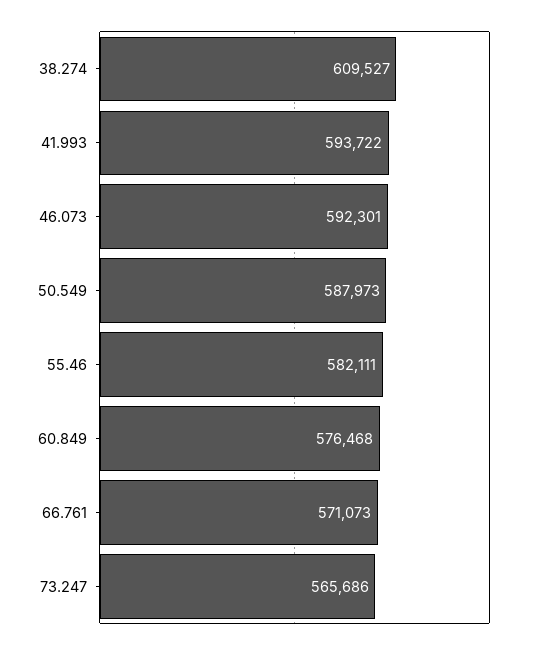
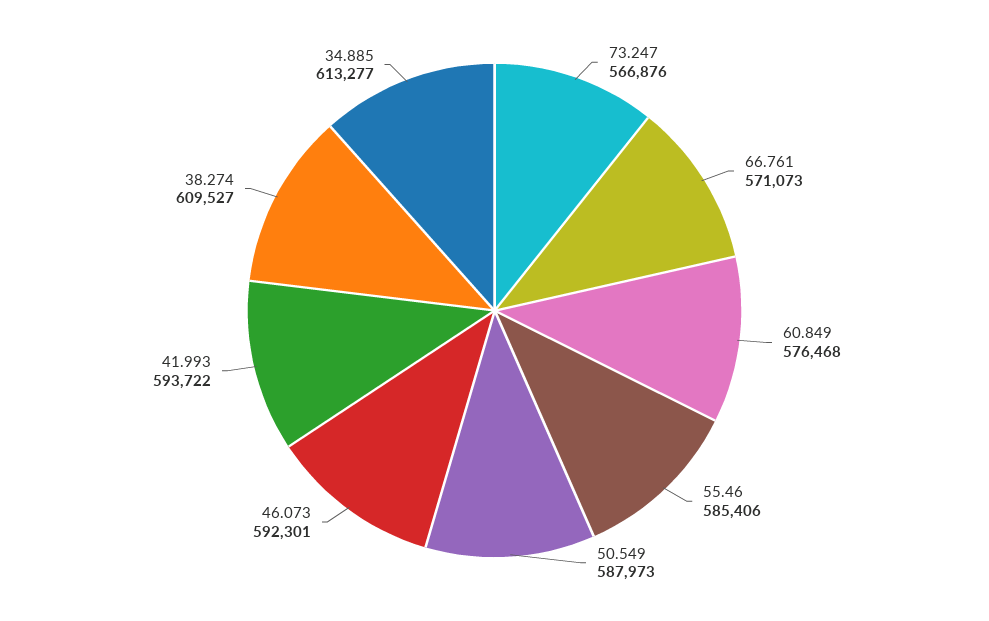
  {
    "38.274": 609527,
    "41.993": 593722,
    "46.073": 592301,
    "50.549": 587973,
-   "55.46": 582111,
+   "55.46": 585406,
    "60.849": 576468,
    "66.761": 571073,
-   "73.247": 565686
+   "73.247": 566876,
+   "34.885": 613277
  }

